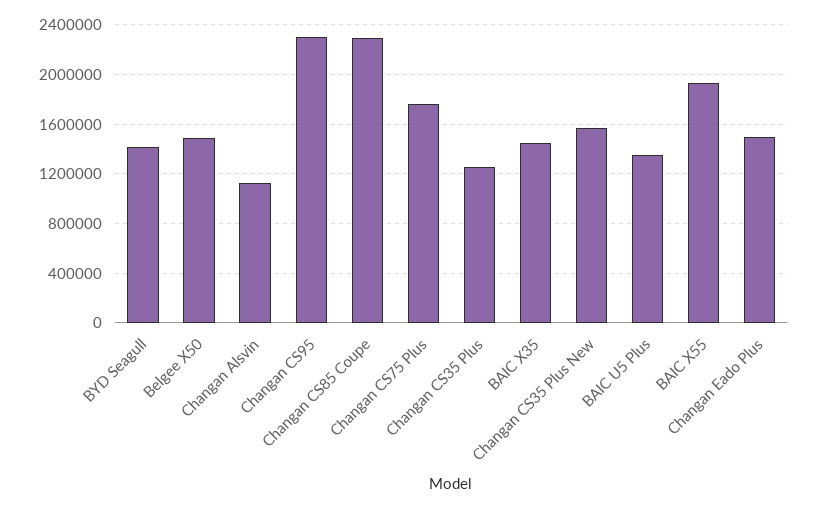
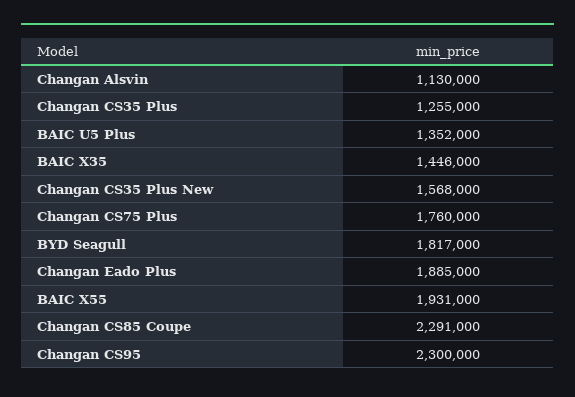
  {
-   "BYD Seagull": 1400000,
+   "BYD Seagull": 1817000,
-   "Belgee X50": 1500000,
    "Changan Alsvin": 1130000,
    "Changan CS95": 2300000,
    "Changan CS85 Coupe": 2291000,
    "Changan CS75 Plus": 1760000,
    "Changan CS35 Plus": 1255000,
    "BAIC X35": 1446000,
    "Changan CS35 Plus New": 1568000,
    "BAIC U5 Plus": 1352000,
    "BAIC X55": 1931000,
-   "Changan Eado Plus": 1500000
+   "Changan Eado Plus": 1885000
  }

